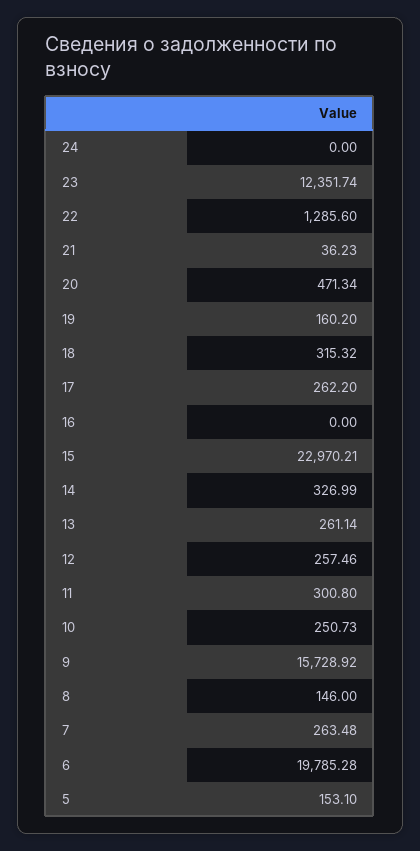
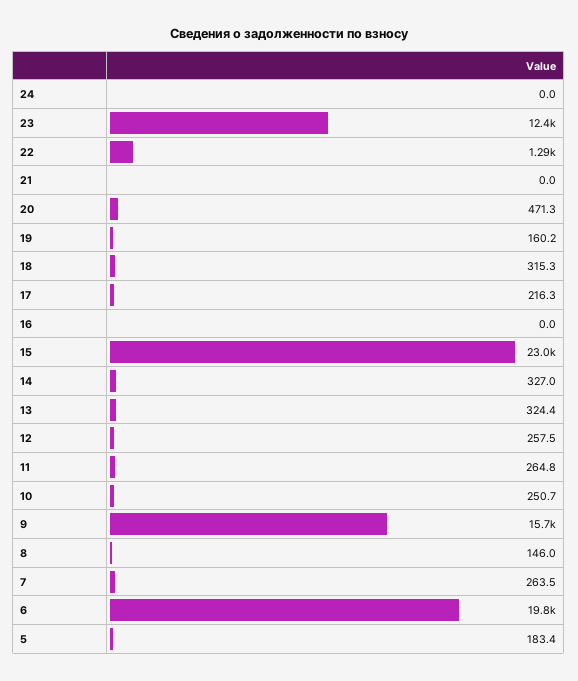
  {
    "24": 0,
    "23": 12351.74,
    "22": 1285.6,
-   "21": 36.23,
+   "21": 0,
    "20": 471.34,
    "19": 160.2,
    "18": 315.32,
-   "17": 262.2,
+   "17": 216.3,
    "16": 0,
    "15": 22970.21,
    "14": 326.99,
-   "13": 261.14,
+   "13": 324.4,
    "12": 257.46,
-   "11": 300.8,
+   "11": 264.8,
    "10": 250.73,
    "9": 15728.92,
    "8": 146,
    "7": 263.48,
    "6": 19785.28,
-   "5": 153.1
+   "5": 183.4
  }

